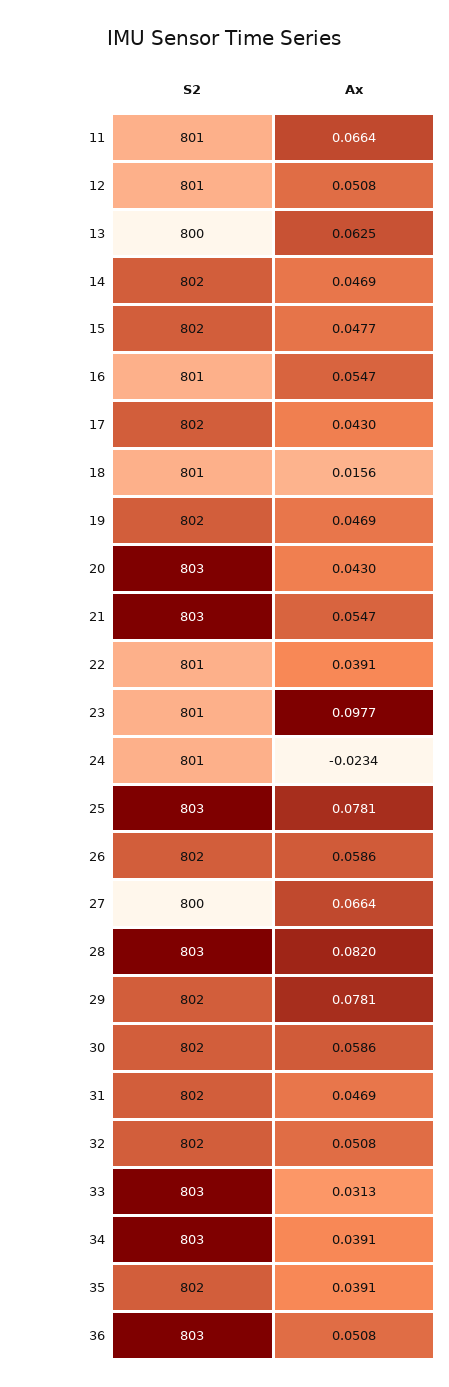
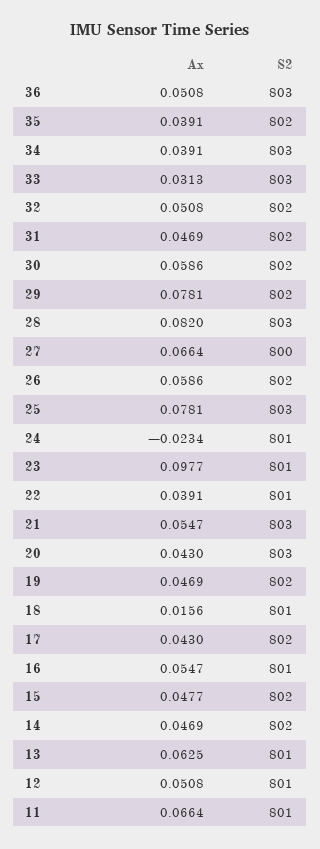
  {
    "S2": {
      "11": 801,
      "12": 801,
-     "13": 800,
+     "13": 801,
      "14": 802,
      "15": 802,
      "16": 801,
      "17": 802,
      "18": 801,
      "19": 802,
      "20": 803,
      "21": 803,
      "22": 801,
      "23": 801,
      "24": 801,
      "25": 803,
      "26": 802,
      "27": 800,
      "28": 803,
      "29": 802,
      "30": 802,
      "31": 802,
      "32": 802,
      "33": 803,
      "34": 803,
      "35": 802,
      "36": 803
    },
    "Ax": {
      "11": 0.0664,
      "12": 0.0508,
      "13": 0.0625,
      "14": 0.0469,
      "15": 0.0477,
      "16": 0.0547,
      "17": 0.043,
      "18": 0.0156,
      "19": 0.0469,
      "20": 0.043,
      "21": 0.0547,
      "22": 0.0391,
      "23": 0.0977,
      "24": -0.0234,
      "25": 0.0781,
      "26": 0.0586,
      "27": 0.0664,
      "28": 0.082,
      "29": 0.0781,
      "30": 0.0586,
      "31": 0.0469,
      "32": 0.0508,
      "33": 0.0313,
      "34": 0.0391,
      "35": 0.0391,
      "36": 0.0508
    }
  }

